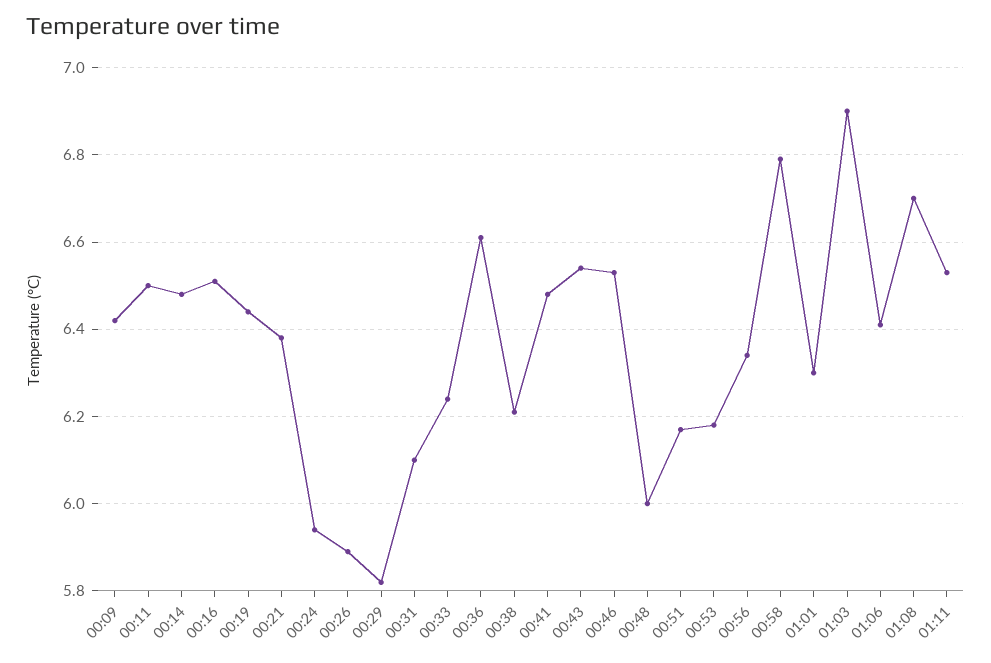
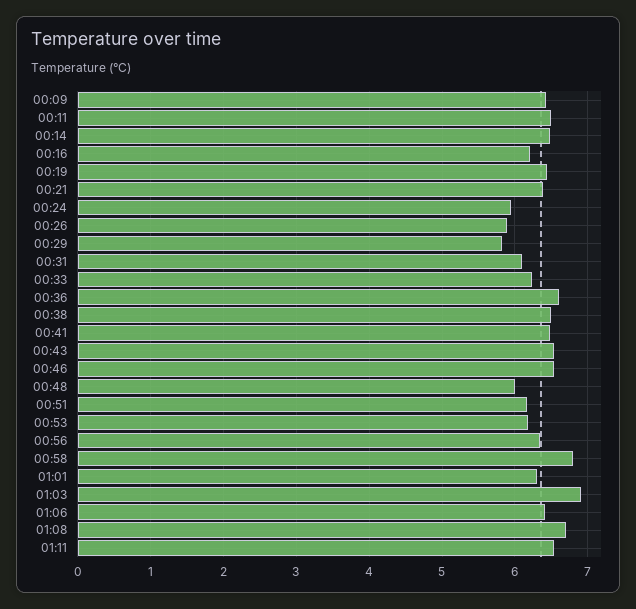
  {
    "00:09": 6.4,
    "00:11": 6.5,
    "00:14": 6.5,
-   "00:16": 6.5,
+   "00:16": 6.2,
    "00:19": 6.45,
    "00:21": 6.4,
    "00:24": 5.95,
    "00:26": 5.9,
    "00:29": 5.8,
    "00:31": 6.1,
    "00:33": 6.25,
    "00:36": 6.6,
-   "00:38": 6.2,
+   "00:38": 6.5,
    "00:41": 6.5,
    "00:43": 6.55,
    "00:46": 6.55,
    "00:48": 6,
    "00:51": 6.15,
    "00:53": 6.2,
    "00:56": 6.35,
    "00:58": 6.8,
    "01:01": 6.3,
    "01:03": 6.9,
    "01:06": 6.4,
    "01:08": 6.7,
    "01:11": 6.55
  }

